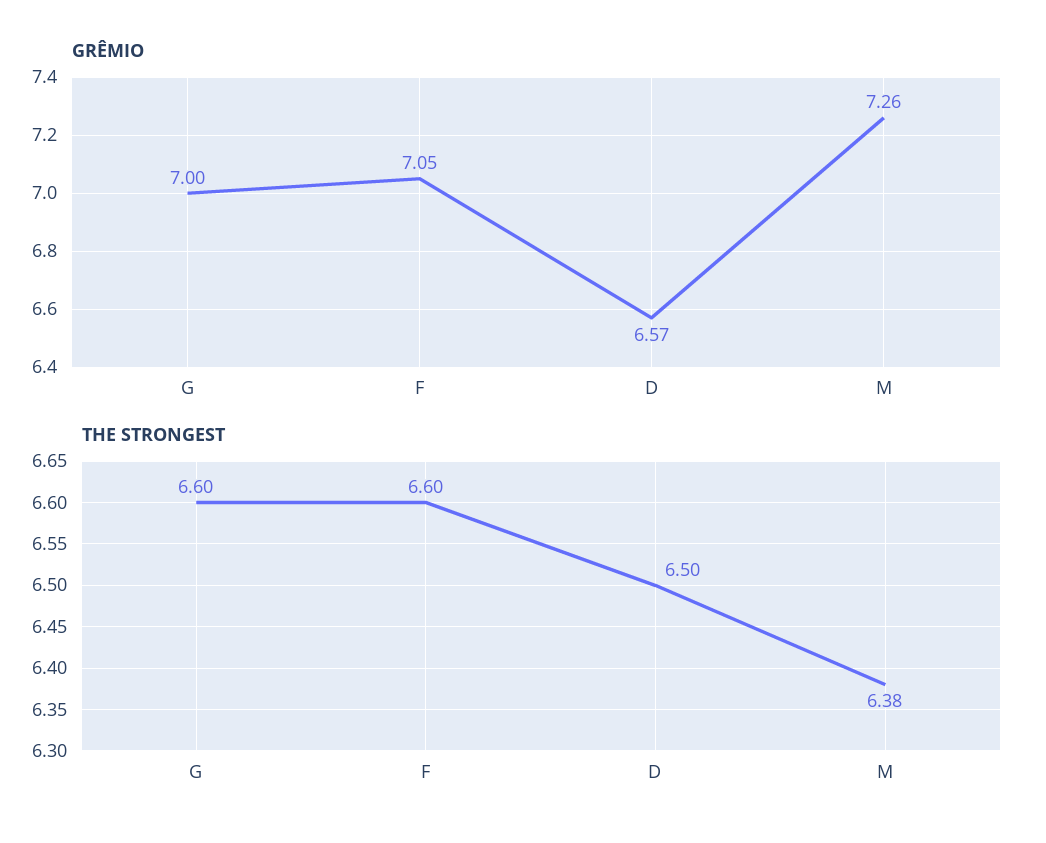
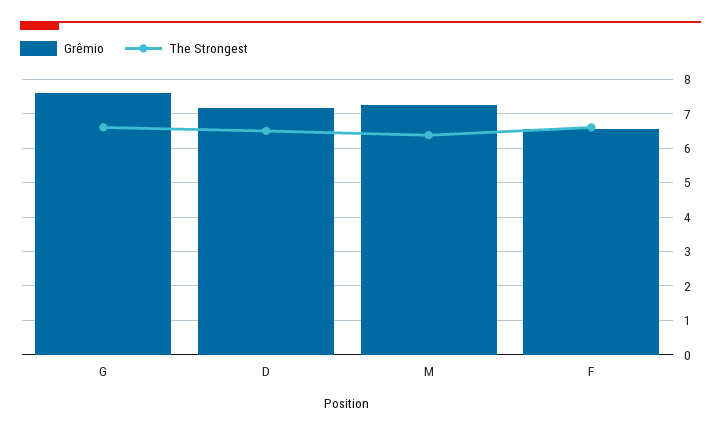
  {
    "GRÊMIO": {
-     "G": 7,
+     "G": 7.6,
-     "F": 7.05,
+     "F": 6.6,
-     "D": 6.57,
+     "D": 7.2,
      "M": 7.26
    },
    "THE STRONGEST": {
      "G": 6.6,
      "F": 6.6,
      "D": 6.5,
      "M": 6.38
    }
  }

